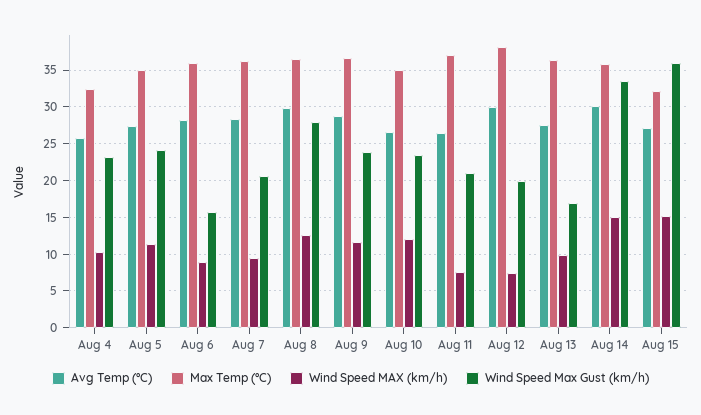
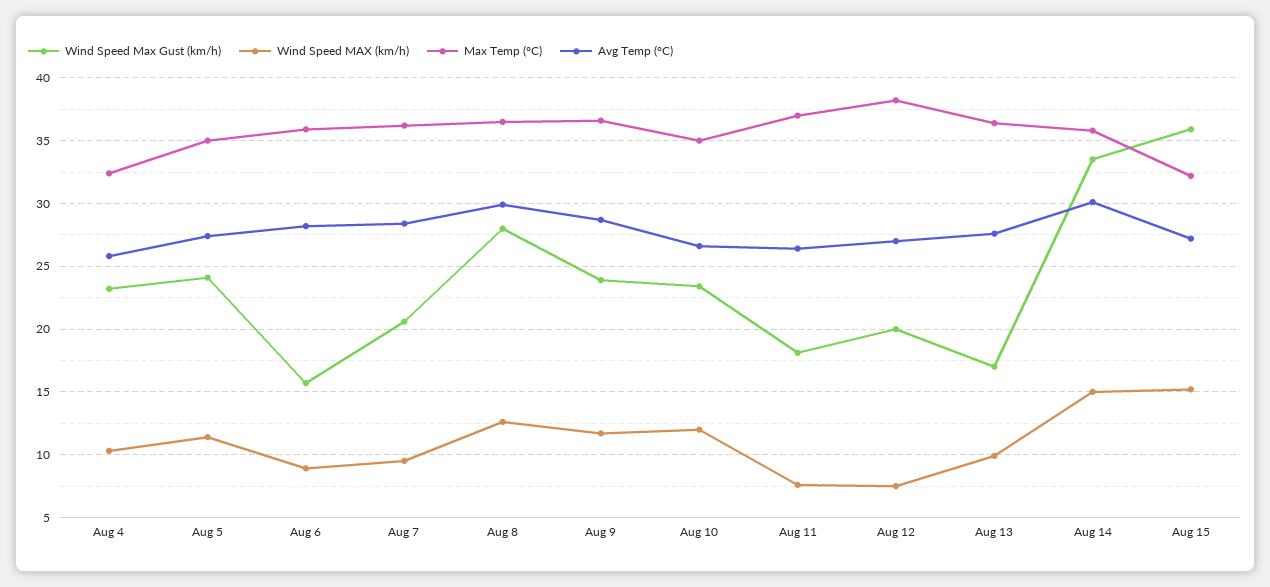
  {
    "Avg Temp (°C)": {
      "Aug 4": 26,
      "Aug 5": 27.5,
      "Aug 6": 28,
      "Aug 7": 28.5,
      "Aug 8": 30,
      "Aug 9": 28.5,
      "Aug 10": 26.5,
      "Aug 11": 26.5,
-     "Aug 12": 30,
+     "Aug 12": 27,
      "Aug 13": 27.5,
      "Aug 14": 30,
      "Aug 15": 27
    },
    "Max Temp (°C)": {
      "Aug 4": 32.5,
      "Aug 5": 35,
      "Aug 6": 36,
      "Aug 7": 36,
      "Aug 8": 36.5,
      "Aug 9": 36.5,
      "Aug 10": 35,
      "Aug 11": 37,
      "Aug 12": 38,
      "Aug 13": 36.5,
      "Aug 14": 36,
      "Aug 15": 32
    },
    "Wind Speed MAX (km/h)": {
      "Aug 4": 10.5,
      "Aug 5": 11.5,
      "Aug 6": 9,
      "Aug 7": 9.5,
      "Aug 8": 12.5,
      "Aug 9": 11.5,
      "Aug 10": 12,
      "Aug 11": 7.5,
      "Aug 12": 7.5,
      "Aug 13": 10,
      "Aug 14": 15,
      "Aug 15": 15
    },
    "Wind Speed Max Gust (km/h)": {
      "Aug 4": 23,
      "Aug 5": 24,
      "Aug 6": 15.5,
      "Aug 7": 20.5,
      "Aug 8": 28,
      "Aug 9": 24,
      "Aug 10": 23.5,
-     "Aug 11": 21,
+     "Aug 11": 18,
      "Aug 12": 20,
      "Aug 13": 17,
      "Aug 14": 33.5,
      "Aug 15": 36
    }
  }

